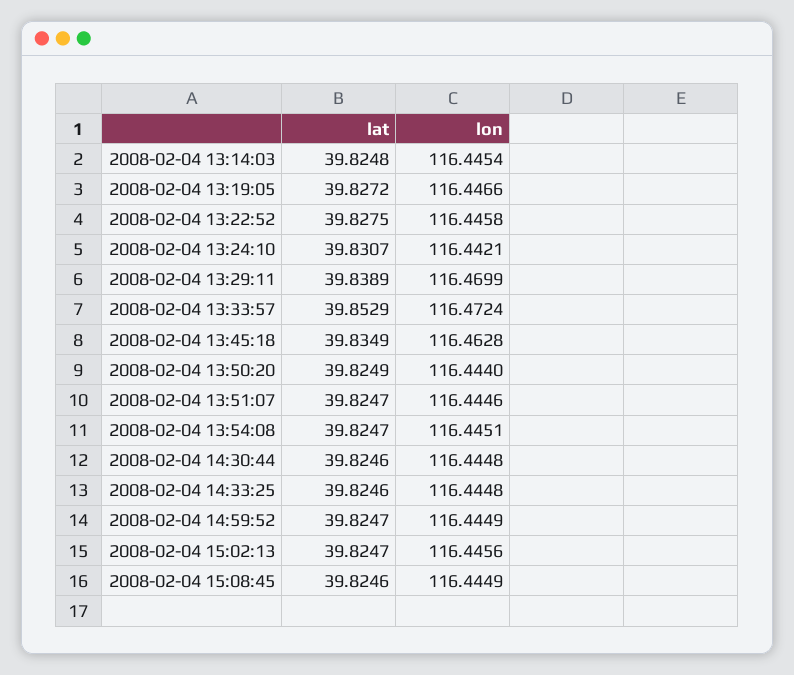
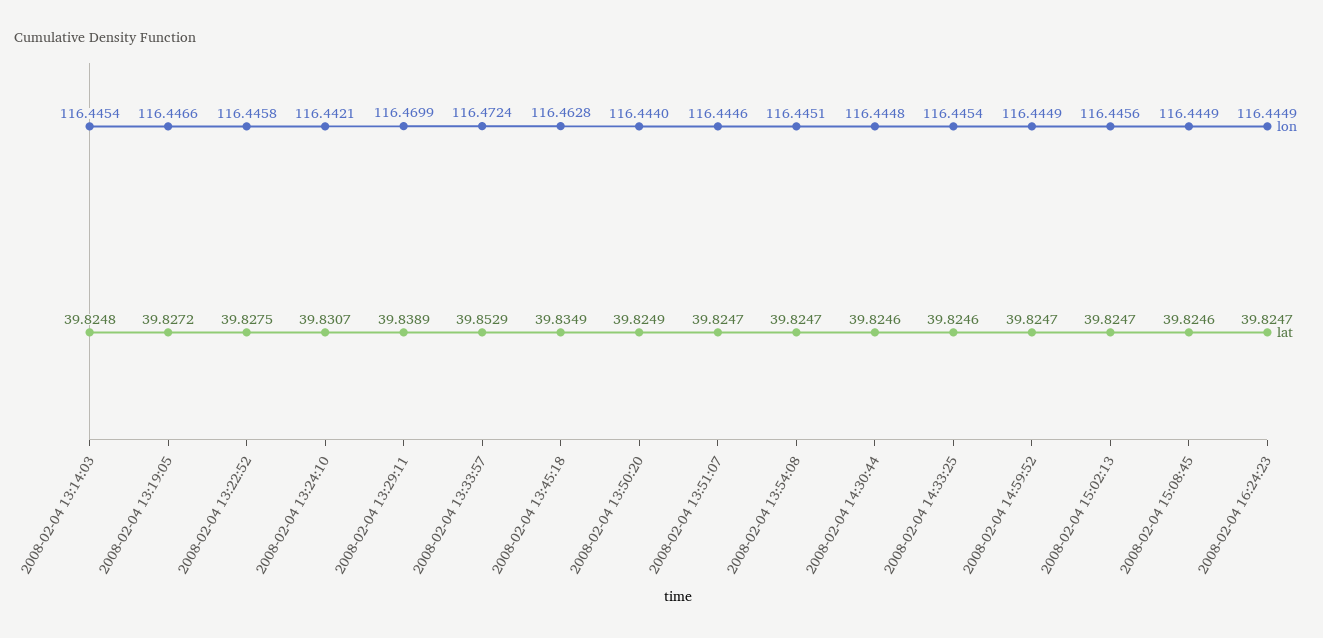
  {
    "lat": {
      "2008-02-04 13:14:03": 39.8248,
      "2008-02-04 13:19:05": 39.8272,
      "2008-02-04 13:22:52": 39.8275,
      "2008-02-04 13:24:10": 39.8307,
      "2008-02-04 13:29:11": 39.8389,
      "2008-02-04 13:33:57": 39.8529,
      "2008-02-04 13:45:18": 39.8349,
      "2008-02-04 13:50:20": 39.8249,
      "2008-02-04 13:51:07": 39.8247,
      "2008-02-04 13:54:08": 39.8247,
      "2008-02-04 14:30:44": 39.8246,
      "2008-02-04 14:33:25": 39.8246,
      "2008-02-04 14:59:52": 39.8247,
      "2008-02-04 15:02:13": 39.8247,
-     "2008-02-04 15:08:45": 39.8246
+     "2008-02-04 15:08:45": 39.8246,
+     "2008-02-04 16:24:23": 39.8247
    },
    "lon": {
      "2008-02-04 13:14:03": 116.4454,
      "2008-02-04 13:19:05": 116.4466,
      "2008-02-04 13:22:52": 116.4458,
      "2008-02-04 13:24:10": 116.4421,
      "2008-02-04 13:29:11": 116.4699,
      "2008-02-04 13:33:57": 116.4724,
      "2008-02-04 13:45:18": 116.4628,
      "2008-02-04 13:50:20": 116.444,
      "2008-02-04 13:51:07": 116.4446,
      "2008-02-04 13:54:08": 116.4451,
      "2008-02-04 14:30:44": 116.4448,
-     "2008-02-04 14:33:25": 116.4448,
+     "2008-02-04 14:33:25": 116.4454,
      "2008-02-04 14:59:52": 116.4449,
      "2008-02-04 15:02:13": 116.4456,
-     "2008-02-04 15:08:45": 116.4449
+     "2008-02-04 15:08:45": 116.4449,
+     "2008-02-04 16:24:23": 116.4449
    }
  }

